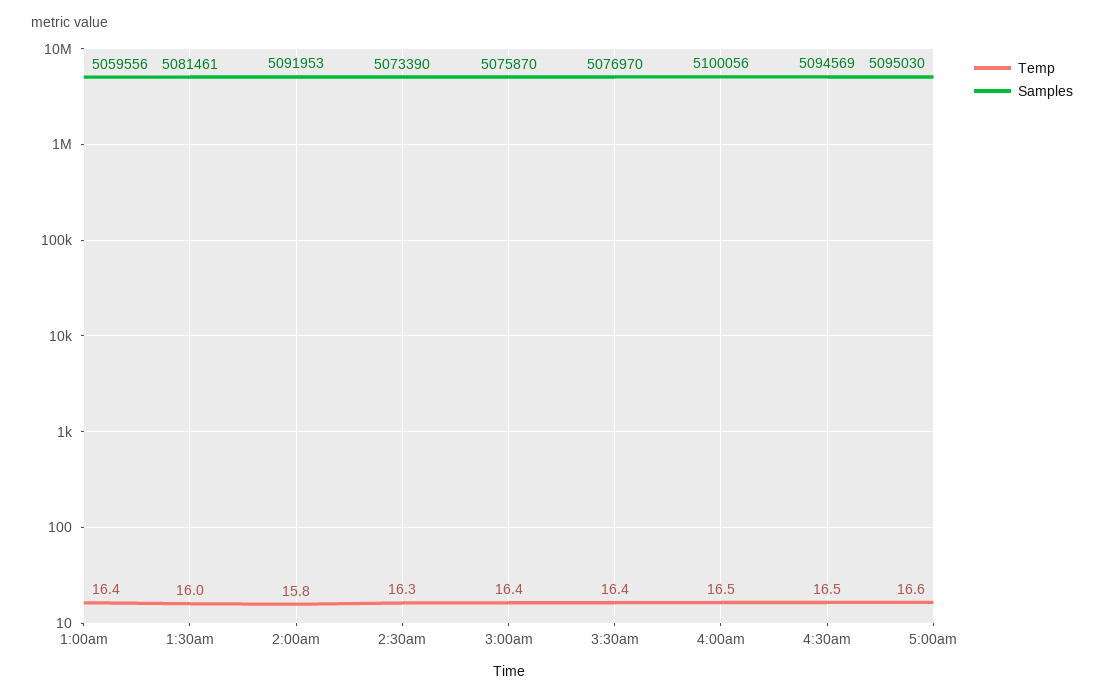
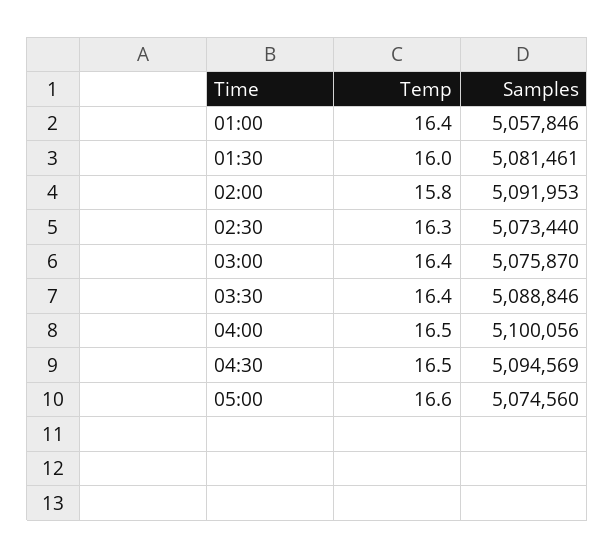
  {
    "Temp": {
      "1:00am": 16.4,
      "1:30am": 16,
      "2:00am": 15.8,
      "2:30am": 16.3,
      "3:00am": 16.4,
      "3:30am": 16.4,
      "4:00am": 16.5,
      "4:30am": 16.5,
      "5:00am": 16.6
    },
    "Samples": {
-     "1:00am": 5059556,
+     "1:00am": 5057846,
      "1:30am": 5081461,
      "2:00am": 5091953,
-     "2:30am": 5073390,
+     "2:30am": 5073440,
      "3:00am": 5075870,
-     "3:30am": 5076970,
+     "3:30am": 5088846,
      "4:00am": 5100056,
      "4:30am": 5094569,
-     "5:00am": 5095030
+     "5:00am": 5074560
    }
  }

